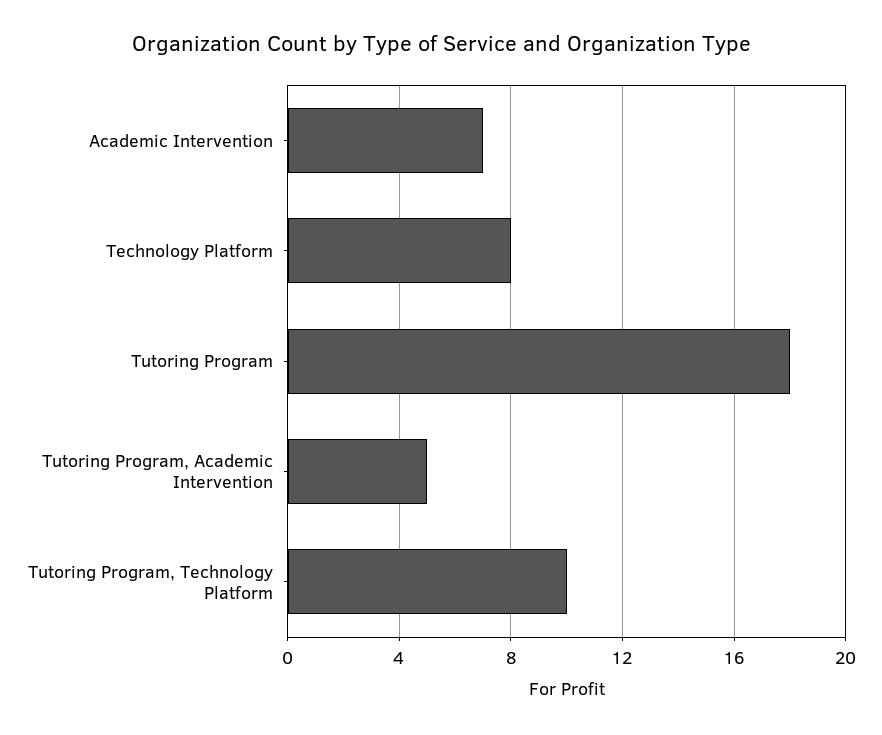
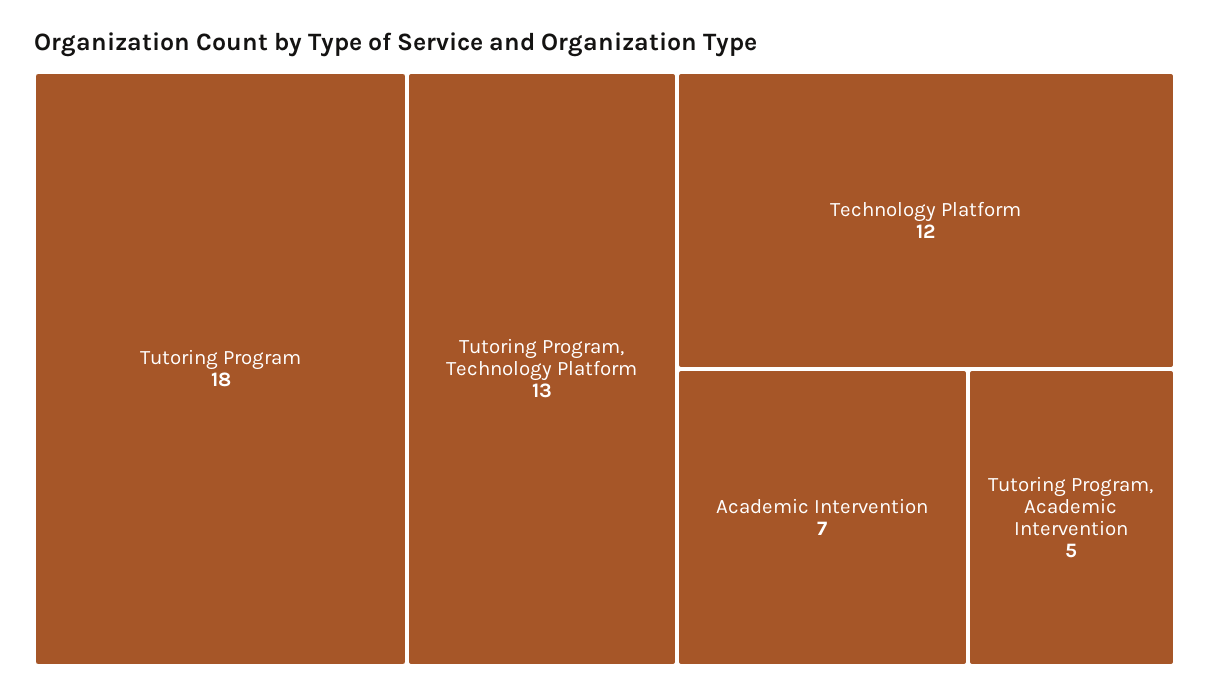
  {
    "Academic Intervention": 7,
-   "Technology Platform": 8,
+   "Technology Platform": 12,
    "Tutoring Program": 18,
    "Tutoring Program, Academic Intervention": 5,
-   "Tutoring Program, Technology Platform": 10
+   "Tutoring Program, Technology Platform": 13
  }

